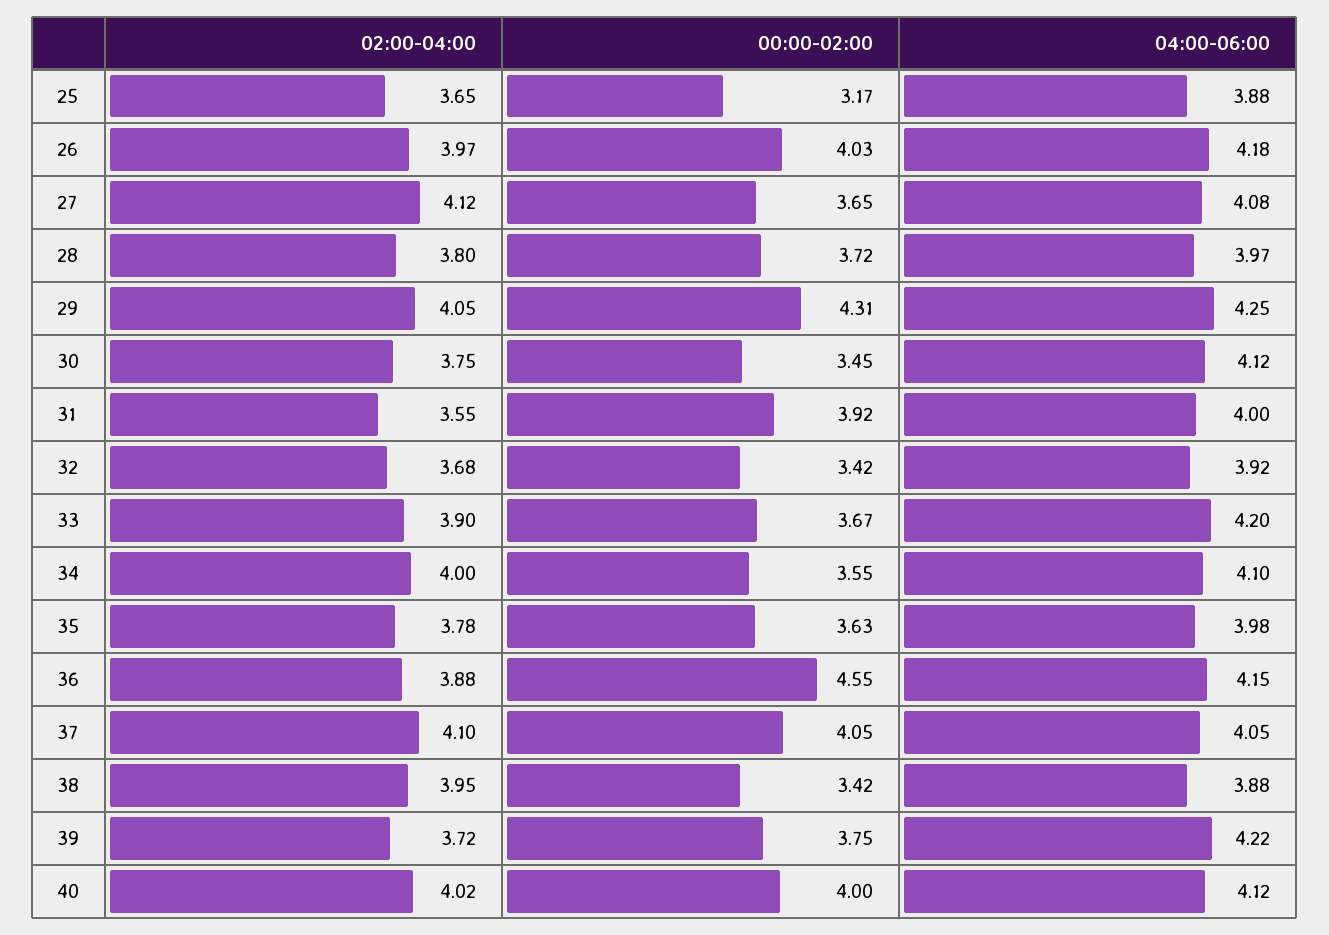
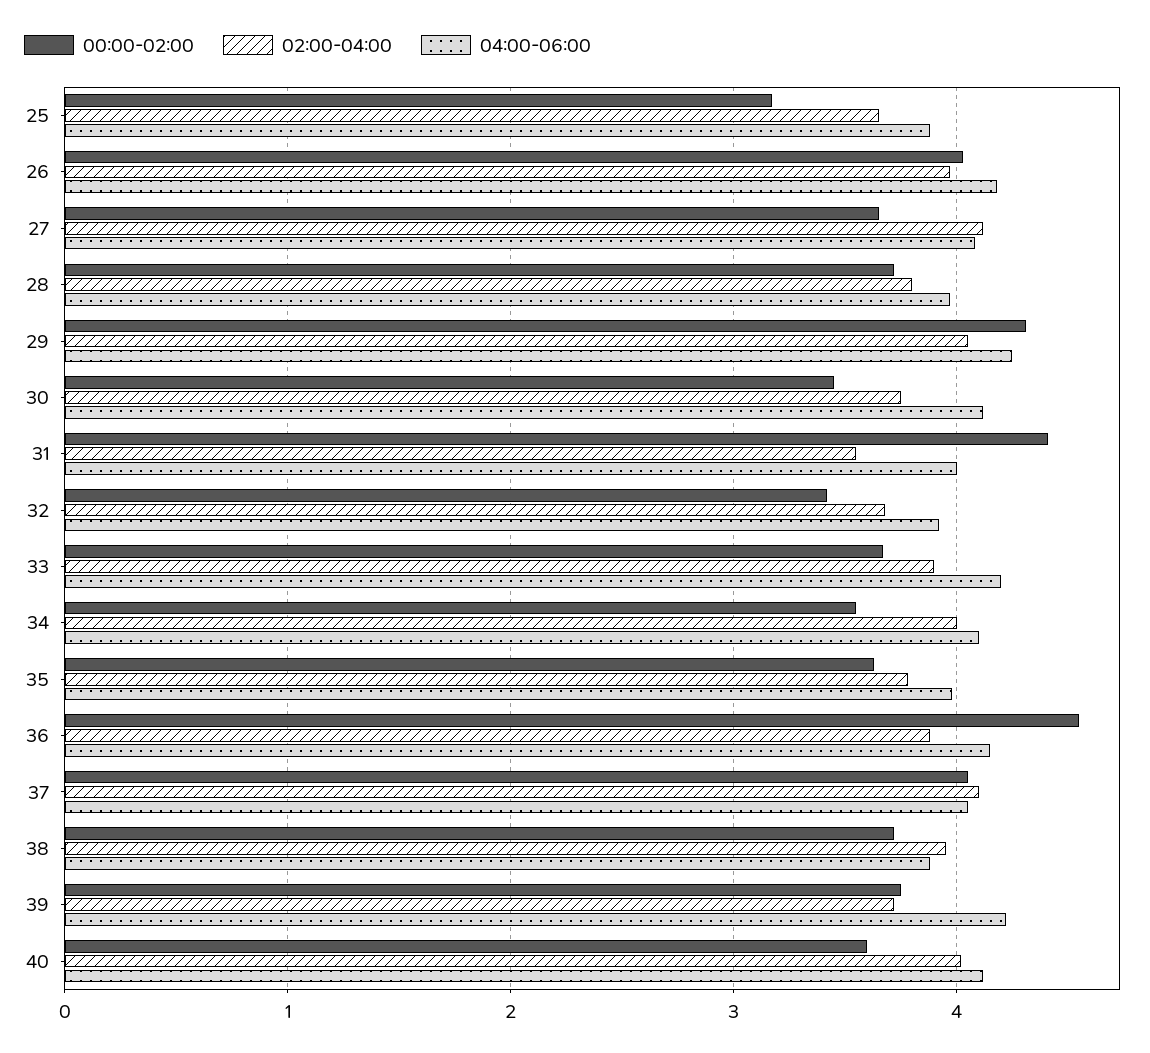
  {
    "02:00-04:00": {
      "25": 3.65,
      "26": 3.97,
      "27": 4.12,
      "28": 3.8,
      "29": 4.05,
      "30": 3.75,
      "31": 3.55,
      "32": 3.68,
      "33": 3.9,
      "34": 4,
      "35": 3.78,
      "36": 3.88,
      "37": 4.1,
      "38": 3.95,
      "39": 3.72,
      "40": 4.02
    },
    "00:00-02:00": {
      "25": 3.17,
      "26": 4.03,
      "27": 3.65,
      "28": 3.72,
      "29": 4.31,
      "30": 3.45,
-     "31": 3.92,
+     "31": 4.4,
      "32": 3.42,
      "33": 3.67,
      "34": 3.55,
      "35": 3.63,
      "36": 4.55,
      "37": 4.05,
-     "38": 3.42,
+     "38": 3.7,
      "39": 3.75,
-     "40": 4
+     "40": 3.6
    },
    "04:00-06:00": {
      "25": 3.88,
      "26": 4.18,
      "27": 4.08,
      "28": 3.97,
      "29": 4.25,
      "30": 4.12,
      "31": 4,
      "32": 3.92,
      "33": 4.2,
      "34": 4.1,
      "35": 3.98,
      "36": 4.15,
      "37": 4.05,
      "38": 3.88,
      "39": 4.22,
      "40": 4.12
    }
  }

